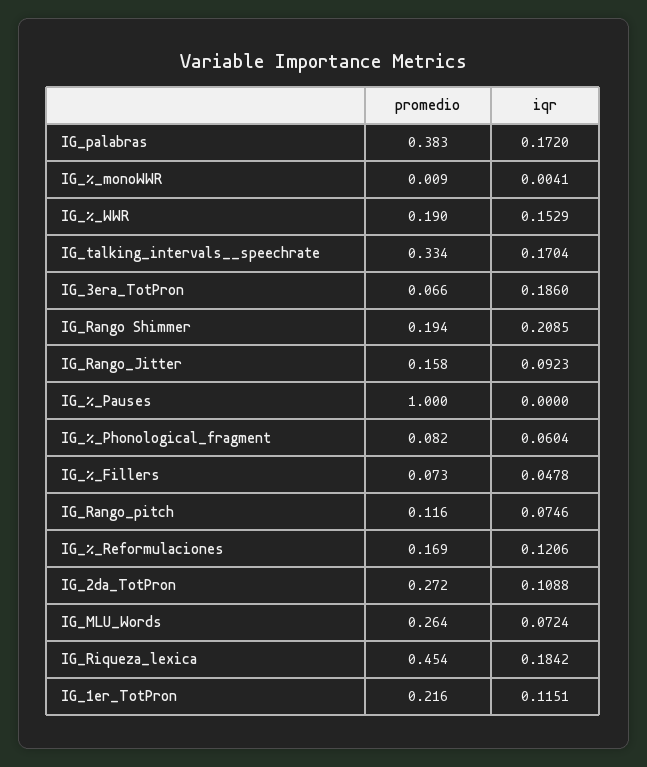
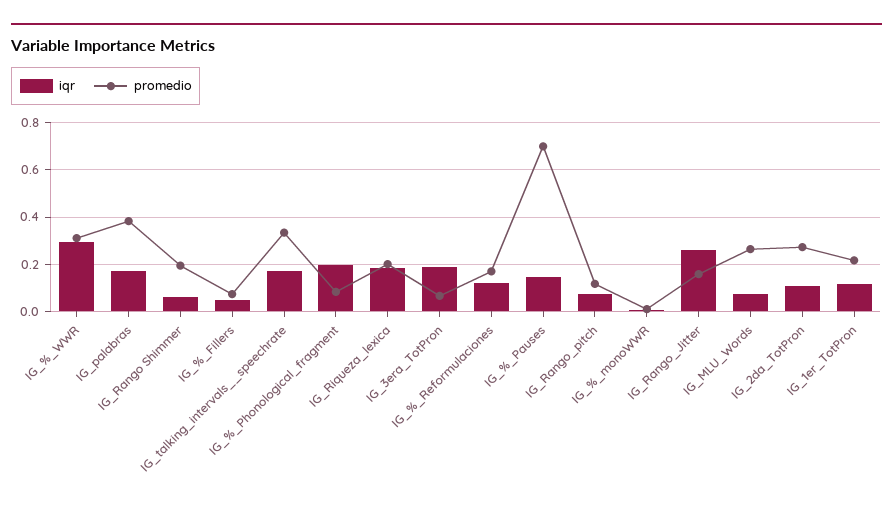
  {
    "promedio": {
      "IG_palabras": 0.383,
      "IG_%_monoWWR": 0.009,
-     "IG_%_WWR": 0.19,
+     "IG_%_WWR": 0.3,
      "IG_talking_intervals__speechrate": 0.334,
      "IG_3era_TotPron": 0.066,
      "IG_Rango Shimmer": 0.194,
      "IG_Rango_Jitter": 0.158,
-     "IG_%_Pauses": 1,
+     "IG_%_Pauses": 0.7,
      "IG_%_Phonological_fragment": 0.082,
      "IG_%_Fillers": 0.073,
      "IG_Rango_pitch": 0.116,
      "IG_%_Reformulaciones": 0.169,
      "IG_2da_TotPron": 0.272,
      "IG_MLU_Words": 0.264,
-     "IG_Riqueza_lexica": 0.454,
+     "IG_Riqueza_lexica": 0.2,
      "IG_1er_TotPron": 0.216
    },
    "iqr": {
      "IG_palabras": 0.172,
      "IG_%_monoWWR": 0.0041,
-     "IG_%_WWR": 0.1529,
+     "IG_%_WWR": 0.3,
      "IG_talking_intervals__speechrate": 0.1704,
      "IG_3era_TotPron": 0.186,
-     "IG_Rango Shimmer": 0.2085,
+     "IG_Rango Shimmer": 0.05,
-     "IG_Rango_Jitter": 0.0923,
+     "IG_Rango_Jitter": 0.25,
-     "IG_%_Pauses": 0,
+     "IG_%_Pauses": 0.15,
-     "IG_%_Phonological_fragment": 0.0604,
+     "IG_%_Phonological_fragment": 0.2,
      "IG_%_Fillers": 0.0478,
      "IG_Rango_pitch": 0.0746,
      "IG_%_Reformulaciones": 0.1206,
      "IG_2da_TotPron": 0.1088,
      "IG_MLU_Words": 0.0724,
      "IG_Riqueza_lexica": 0.1842,
      "IG_1er_TotPron": 0.1151
    }
  }

